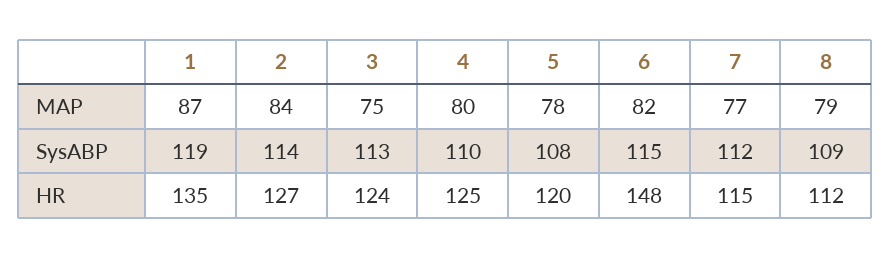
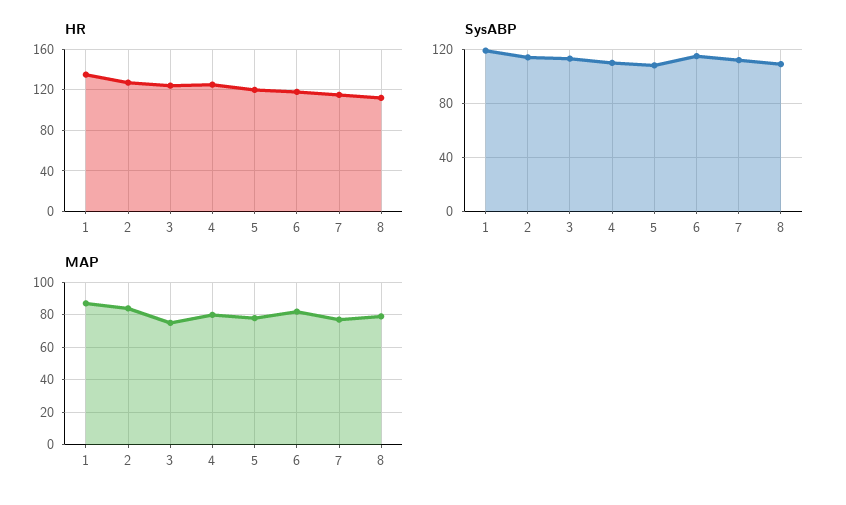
  {
    "MAP": {
      "1": 87,
      "2": 84,
      "3": 75,
      "4": 80,
      "5": 78,
      "6": 82,
      "7": 77,
      "8": 79
    },
    "SysABP": {
      "1": 119,
      "2": 114,
      "3": 113,
      "4": 110,
      "5": 108,
      "6": 115,
      "7": 112,
      "8": 109
    },
    "HR": {
      "1": 135,
      "2": 127,
      "3": 124,
      "4": 125,
      "5": 120,
-     "6": 148,
+     "6": 120,
      "7": 115,
      "8": 112
    }
  }

